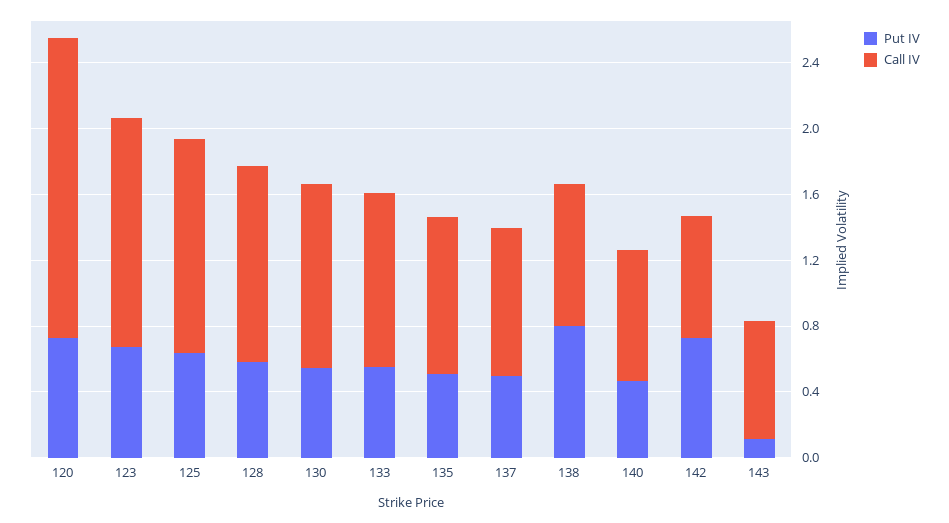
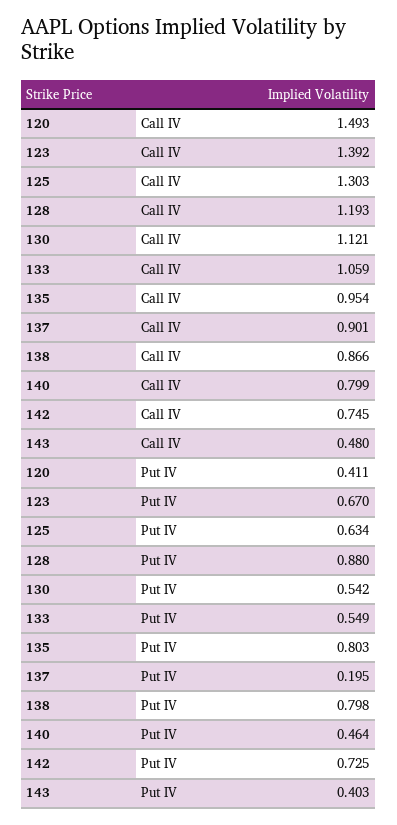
  {
    "Put IV": {
-     "120": 0.7,
+     "120": 0.411,
      "123": 0.67,
      "125": 0.634,
-     "128": 0.6,
+     "128": 0.88,
      "130": 0.542,
      "133": 0.549,
-     "135": 0.5,
+     "135": 0.803,
-     "137": 0.5,
+     "137": 0.195,
      "138": 0.798,
      "140": 0.464,
      "142": 0.725,
-     "143": 0.1
+     "143": 0.403
    },
    "Call IV": {
-     "120": 1.8,
+     "120": 1.493,
      "123": 1.392,
      "125": 1.303,
      "128": 1.193,
      "130": 1.121,
      "133": 1.059,
      "135": 0.954,
      "137": 0.901,
      "138": 0.866,
      "140": 0.799,
      "142": 0.745,
-     "143": 0.7
+     "143": 0.48
    }
  }

